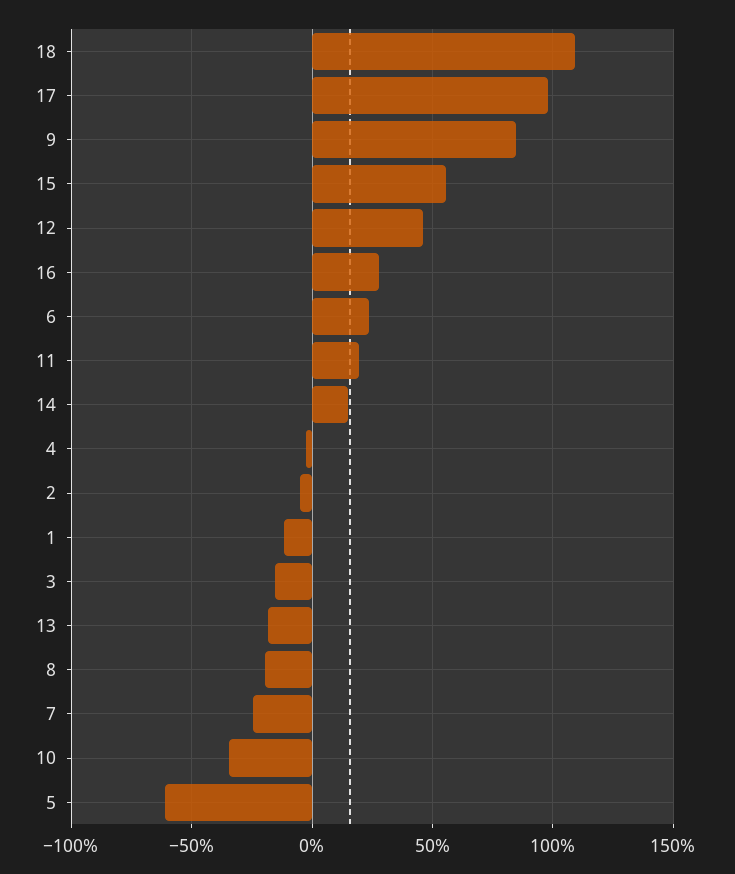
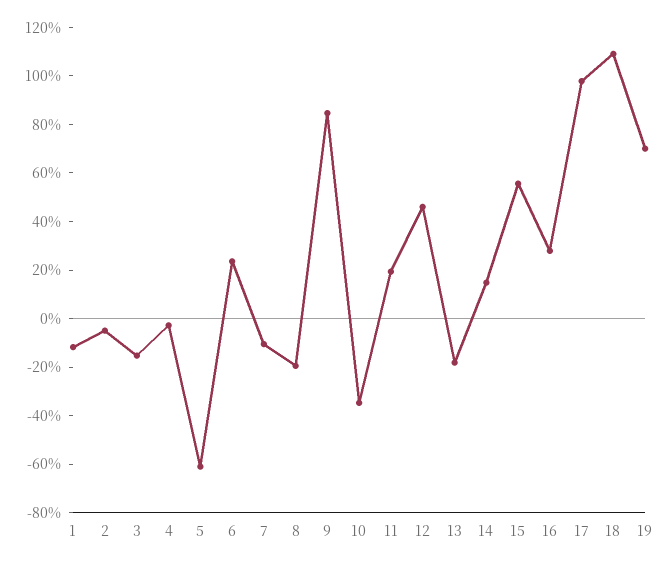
  {
    "18": 110,
    "17": 100,
    "9": 85,
    "15": 55,
    "12": 45,
    "16": 30,
    "6": 25,
    "11": 20,
    "14": 15,
    "4": -5,
    "2": -5,
    "1": -10,
    "3": -15,
    "13": -20,
    "8": -20,
-   "7": -25,
+   "7": -10,
    "10": -35,
-   "5": -60
+   "5": -60,
+   "19": 70
  }

